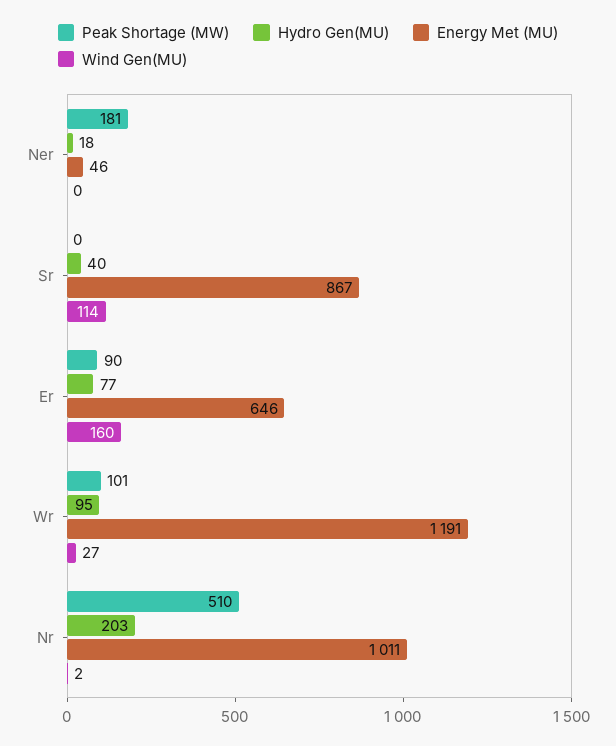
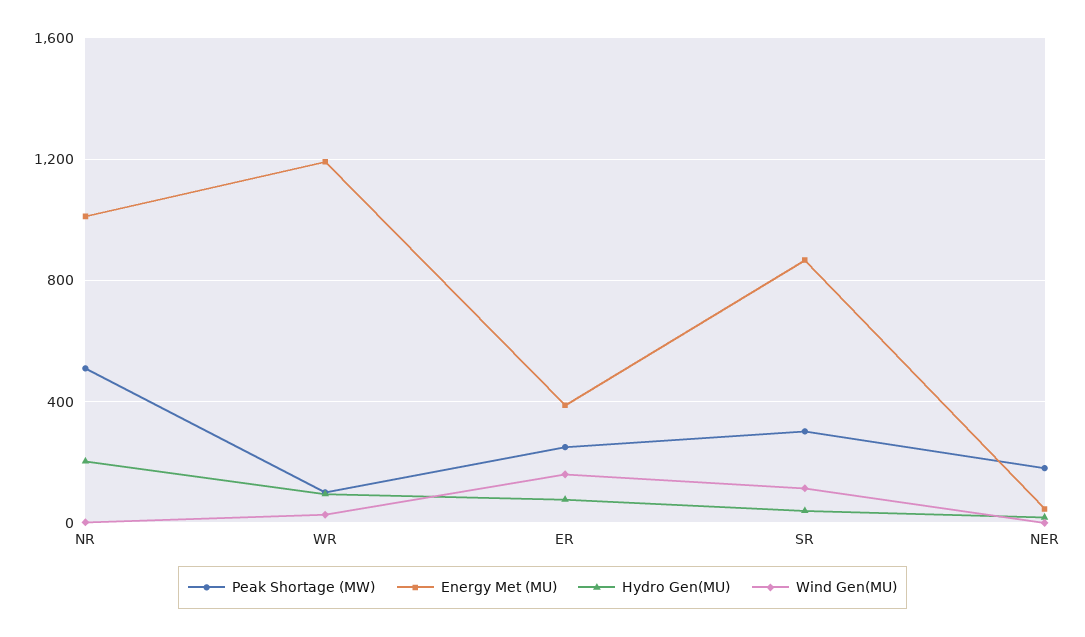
  {
    "Peak Shortage (MW)": {
      "Ner": 181,
-     "Sr": 0,
+     "Sr": 300,
-     "Er": 90,
+     "Er": 250,
      "Wr": 101,
      "Nr": 510
    },
    "Hydro Gen(MU)": {
      "Ner": 18,
      "Sr": 40,
      "Er": 77,
      "Wr": 95,
      "Nr": 203
    },
    "Energy Met (MU)": {
      "Ner": 46,
      "Sr": 867,
-     "Er": 646,
+     "Er": 400,
      "Wr": 1191,
      "Nr": 1011
    },
    "Wind Gen(MU)": {
      "Ner": 0,
      "Sr": 114,
      "Er": 160,
      "Wr": 27,
      "Nr": 2
    }
  }

